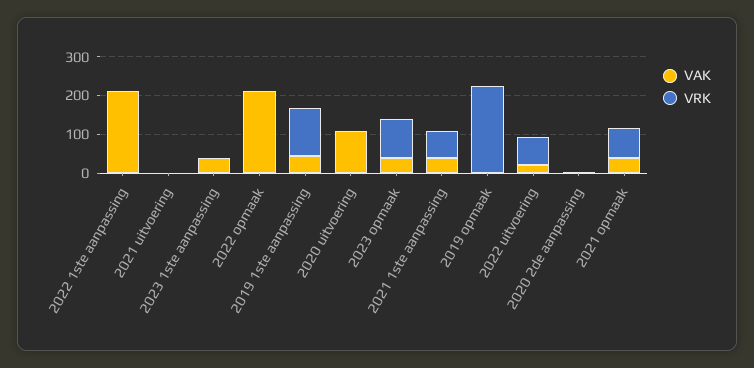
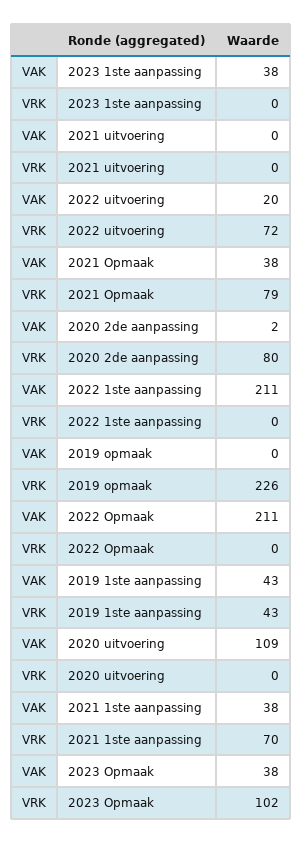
  {
    "VAK": {
      "2022 1ste aanpassing": 211,
      "2021 uitvoering": 0,
      "2023 1ste aanpassing": 38,
      "2022 opmaak": 211,
      "2019 1ste aanpassing": 43,
      "2020 uitvoering": 109,
      "2023 opmaak": 38,
      "2021 1ste aanpassing": 38,
      "2019 opmaak": 0,
      "2022 uitvoering": 20,
      "2020 2de aanpassing": 2,
      "2021 opmaak": 38
    },
    "VRK": {
      "2022 1ste aanpassing": 0,
      "2021 uitvoering": 0,
      "2023 1ste aanpassing": 0,
      "2022 opmaak": 0,
-     "2019 1ste aanpassing": 125,
+     "2019 1ste aanpassing": 43,
      "2020 uitvoering": 0,
      "2023 opmaak": 102,
      "2021 1ste aanpassing": 70,
      "2019 opmaak": 226,
      "2022 uitvoering": 72,
-     "2020 2de aanpassing": 0,
+     "2020 2de aanpassing": 80,
      "2021 opmaak": 79
    }
  }

